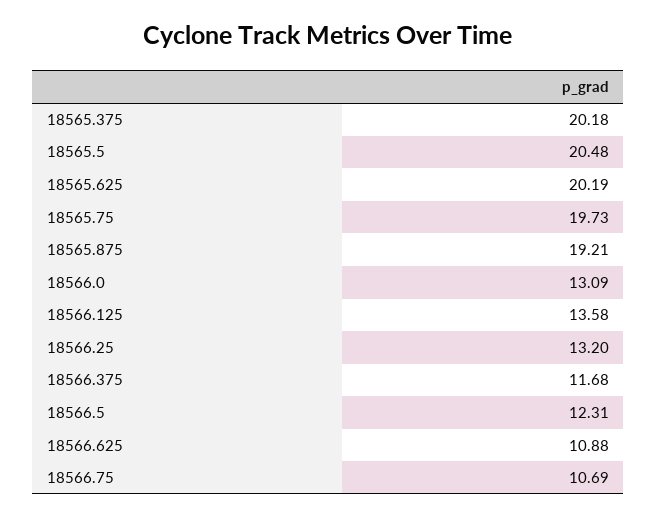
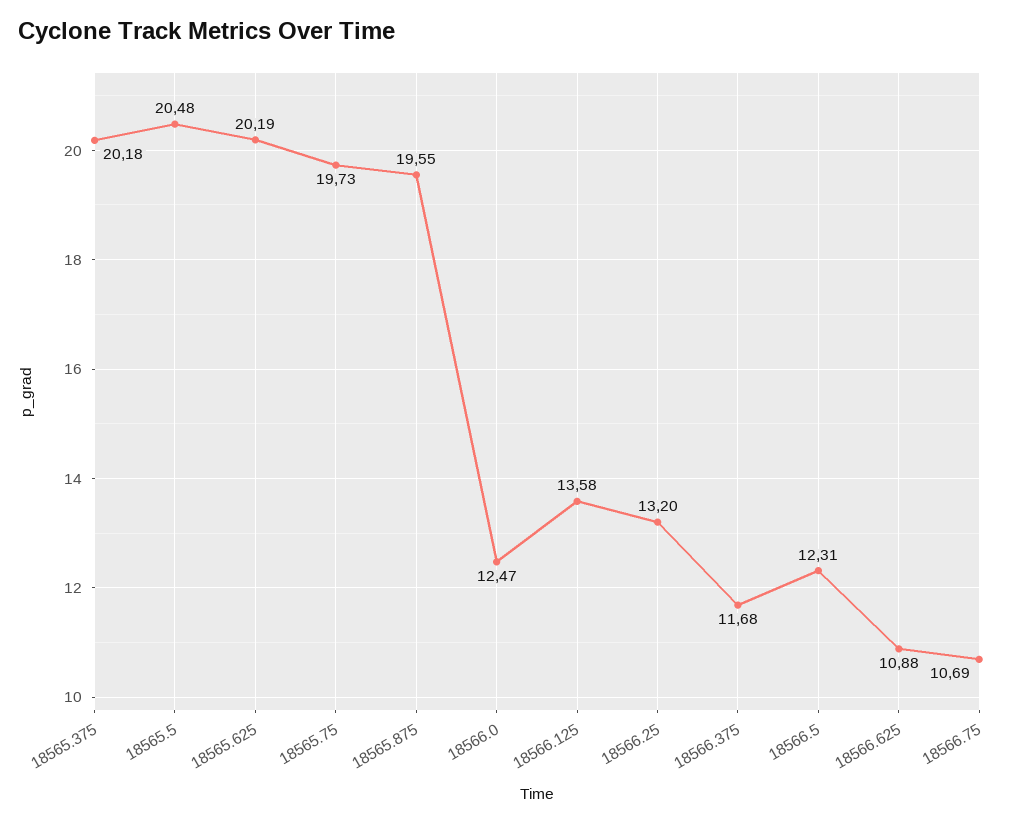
  {
    "18565.375": 20.18,
    "18565.5": 20.48,
    "18565.625": 20.19,
    "18565.75": 19.73,
-   "18565.875": 19.21,
+   "18565.875": 19.55,
-   "18566.0": 13.09,
+   "18566.0": 12.47,
    "18566.125": 13.58,
    "18566.25": 13.2,
    "18566.375": 11.68,
    "18566.5": 12.31,
    "18566.625": 10.88,
    "18566.75": 10.69
  }

